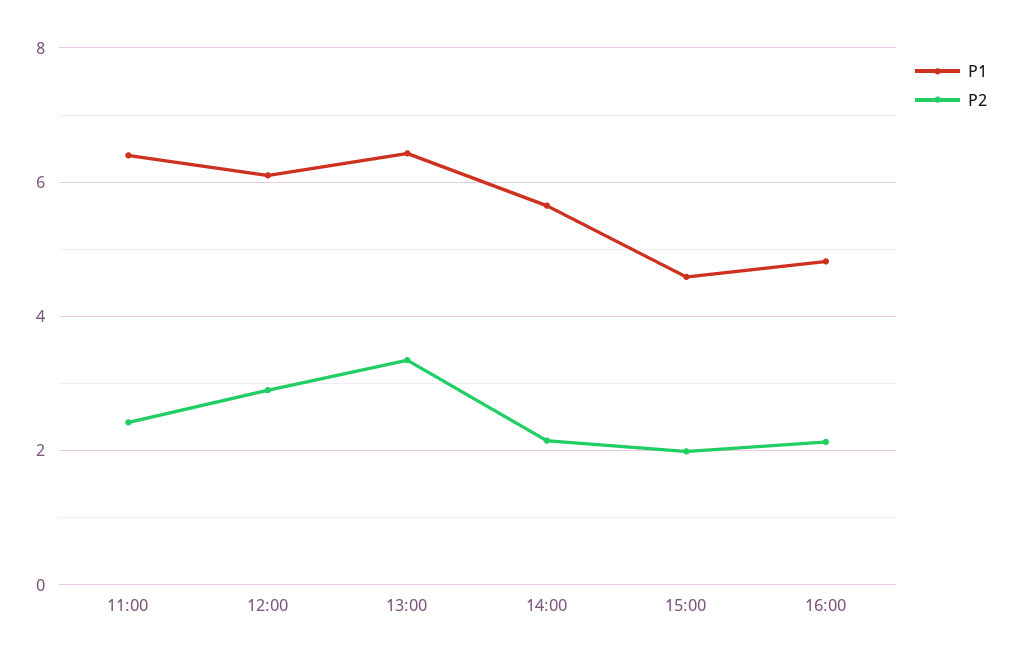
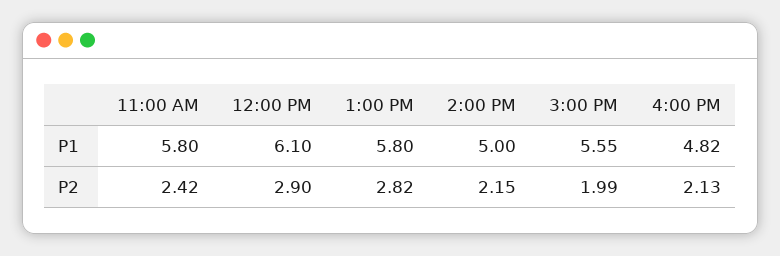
  {
    "P1": {
-     "11:00": 6.4,
+     "11:00": 5.8,
      "12:00": 6.1,
-     "13:00": 6.4,
+     "13:00": 5.8,
-     "14:00": 5.6,
+     "14:00": 5,
-     "15:00": 4.6,
+     "15:00": 5.55,
      "16:00": 4.82
    },
    "P2": {
      "11:00": 2.42,
      "12:00": 2.9,
-     "13:00": 3.4,
+     "13:00": 2.82,
      "14:00": 2.15,
      "15:00": 1.99,
      "16:00": 2.13
    }
  }

